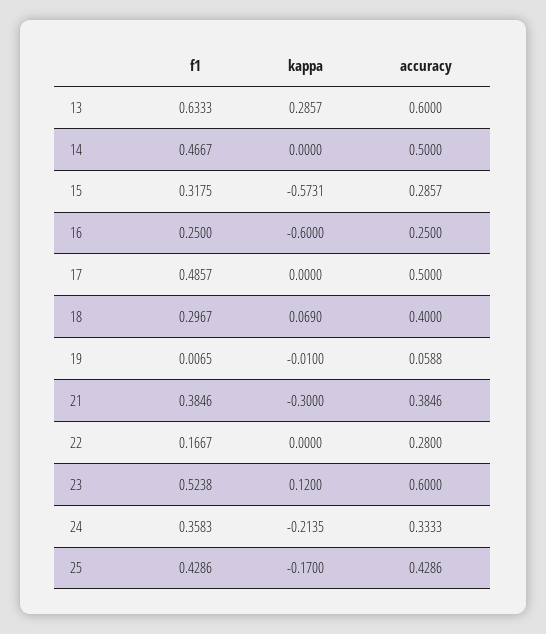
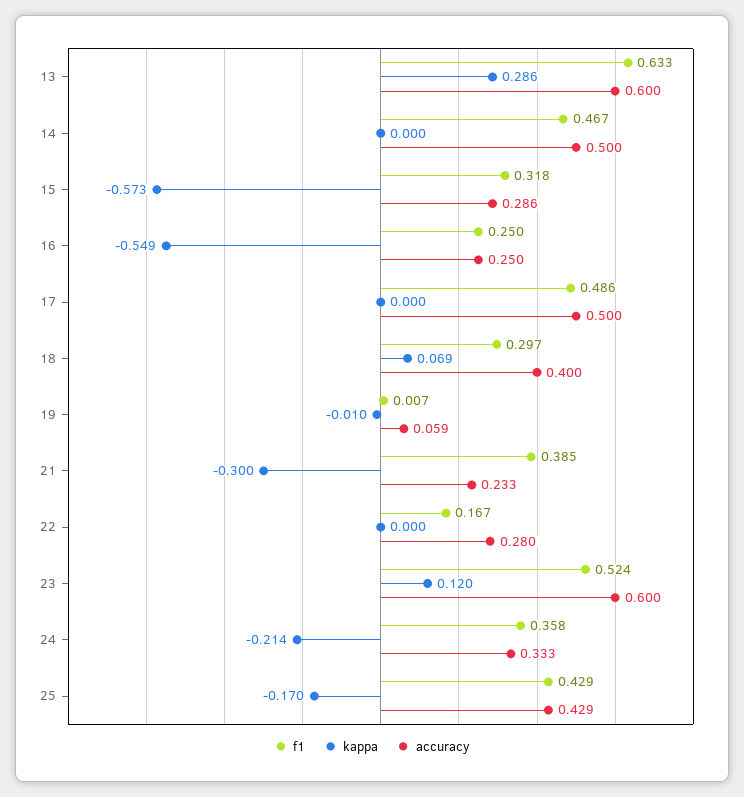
  {
    "f1": {
      "13": 0.6333,
      "14": 0.4667,
      "15": 0.3175,
      "16": 0.25,
      "17": 0.4857,
      "18": 0.2967,
      "19": 0.0065,
      "21": 0.3846,
      "22": 0.1667,
      "23": 0.5238,
      "24": 0.3583,
      "25": 0.4286
    },
    "kappa": {
      "13": 0.2857,
      "14": 0,
      "15": -0.5731,
-     "16": -0.6,
+     "16": -0.549,
      "17": 0,
      "18": 0.069,
      "19": -0.01,
      "21": -0.3,
      "22": 0,
      "23": 0.12,
      "24": -0.2135,
      "25": -0.17
    },
    "accuracy": {
      "13": 0.6,
      "14": 0.5,
      "15": 0.2857,
      "16": 0.25,
      "17": 0.5,
      "18": 0.4,
      "19": 0.0588,
-     "21": 0.3846,
+     "21": 0.233,
      "22": 0.28,
      "23": 0.6,
      "24": 0.3333,
      "25": 0.4286
    }
  }

